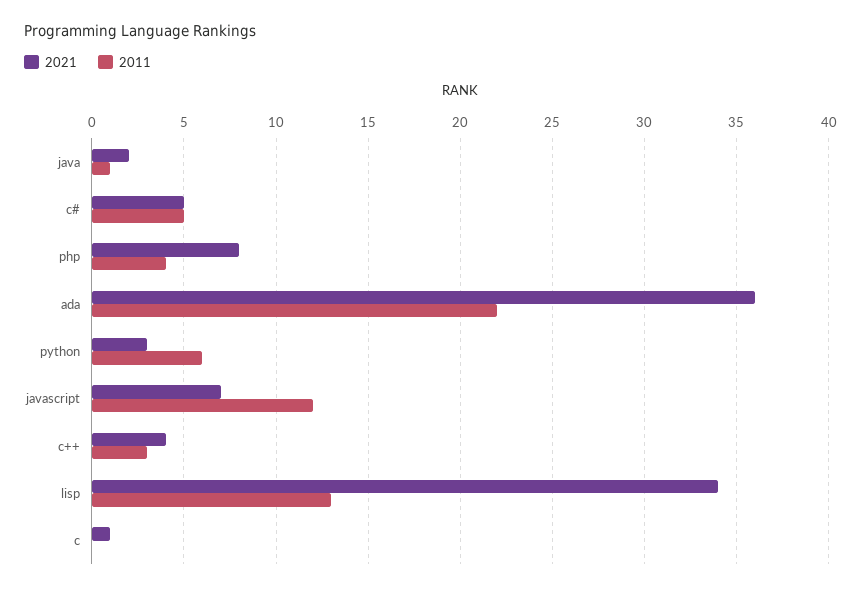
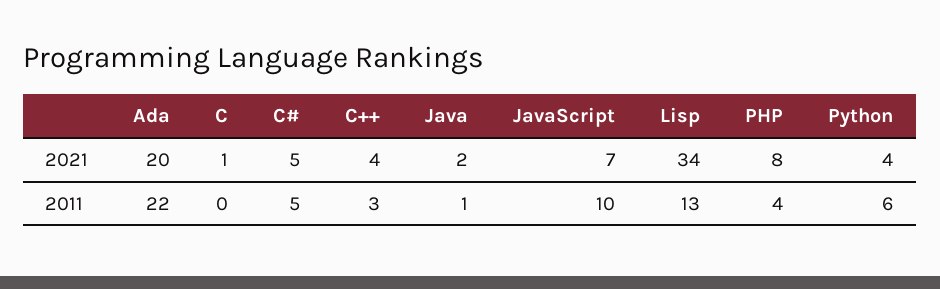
  {
    "2021": {
      "java": 2,
      "c#": 5,
      "php": 8,
-     "ada": 36,
+     "ada": 20,
-     "python": 3,
+     "python": 4,
      "javascript": 7,
      "c++": 4,
      "lisp": 34,
      "c": 1
    },
    "2011": {
      "java": 1,
      "c#": 5,
      "php": 4,
      "ada": 22,
      "python": 6,
-     "javascript": 12,
+     "javascript": 10,
      "c++": 3,
      "lisp": 13,
      "c": 0
    }
  }

